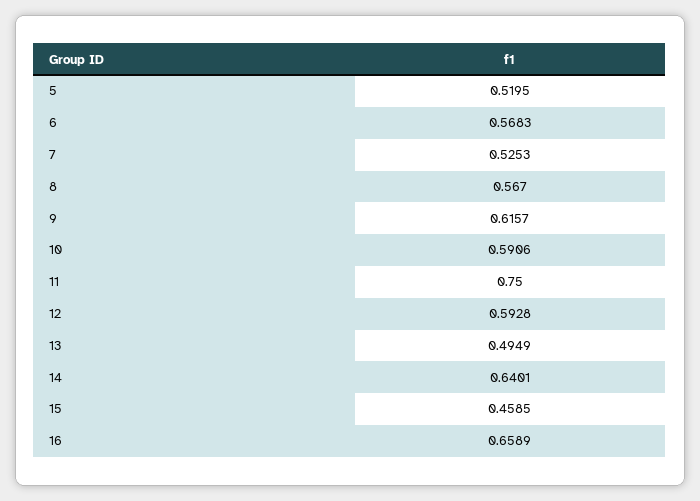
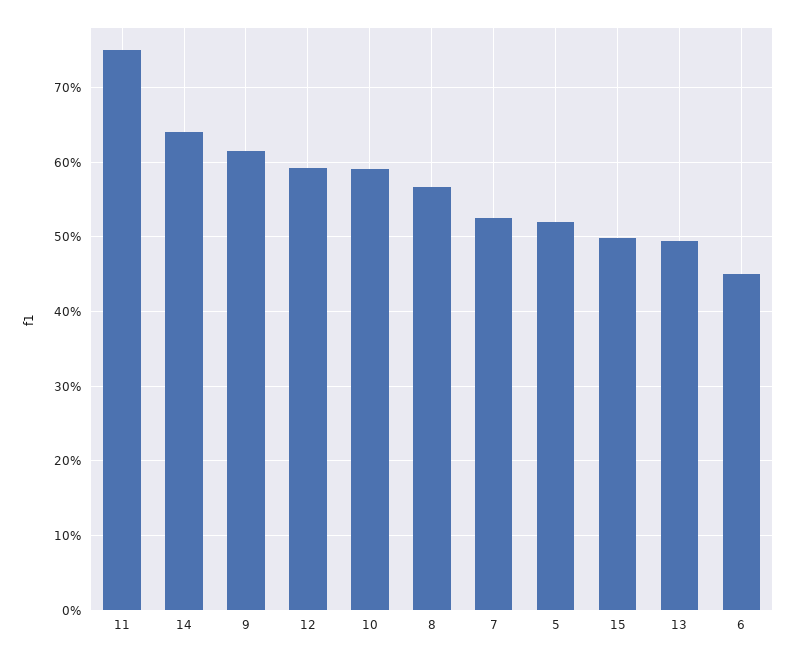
  {
    "5": 0.5195,
-   "6": 0.5683,
+   "6": 0.45,
    "7": 0.5253,
    "8": 0.567,
    "9": 0.6157,
    "10": 0.5906,
    "11": 0.75,
    "12": 0.5928,
    "13": 0.4949,
    "14": 0.6401,
-   "15": 0.4585,
+   "15": 0.5
-   "16": 0.6589
  }

